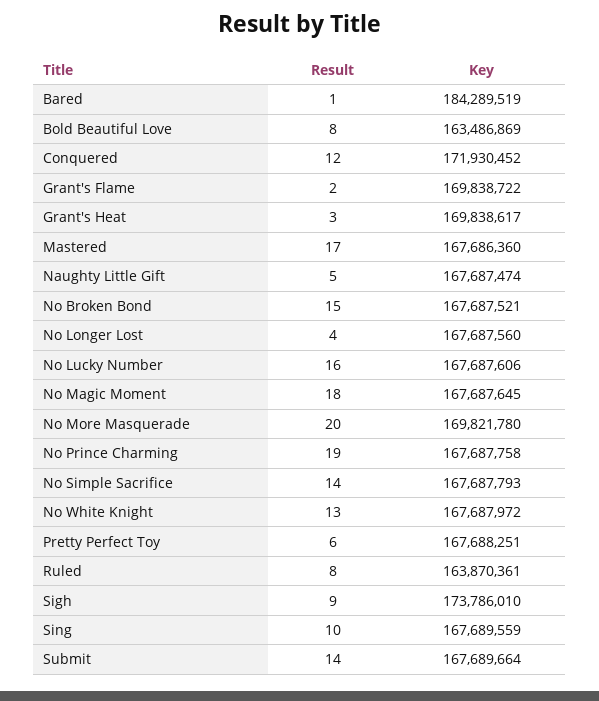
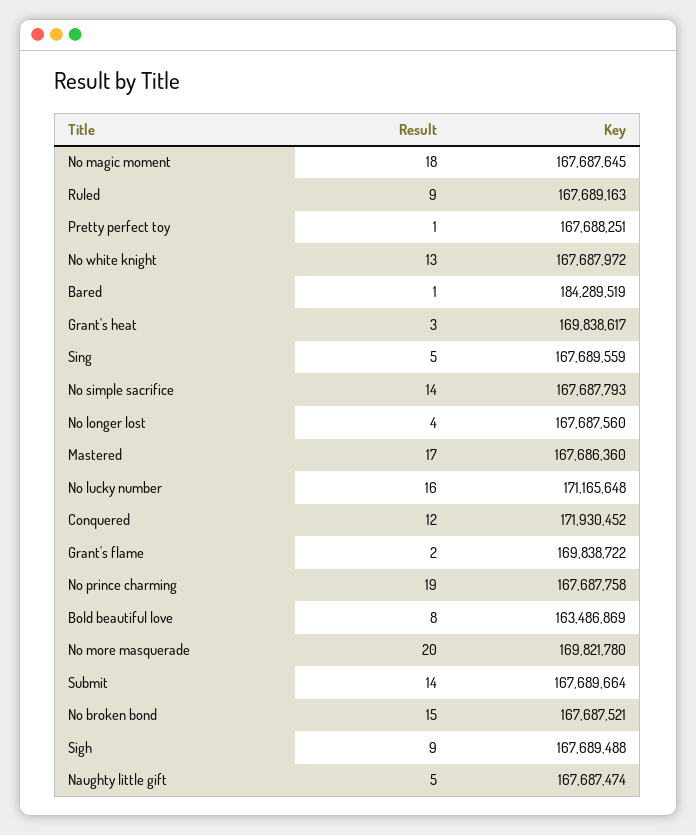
  {
    "Result": {
      "Bared": 1,
      "Bold Beautiful Love": 8,
      "Conquered": 12,
      "Grant's Flame": 2,
      "Grant's Heat": 3,
      "Mastered": 17,
      "Naughty Little Gift": 5,
      "No Broken Bond": 15,
      "No Longer Lost": 4,
      "No Lucky Number": 16,
      "No Magic Moment": 18,
      "No More Masquerade": 20,
      "No Prince Charming": 19,
      "No Simple Sacrifice": 14,
      "No White Knight": 13,
-     "Pretty Perfect Toy": 6,
+     "Pretty Perfect Toy": 1,
-     "Ruled": 8,
+     "Ruled": 9,
      "Sigh": 9,
-     "Sing": 10,
+     "Sing": 5,
      "Submit": 14
    },
    "Key": {
      "Bared": 184289519,
      "Bold Beautiful Love": 163486869,
      "Conquered": 171930452,
      "Grant's Flame": 169838722,
      "Grant's Heat": 169838617,
      "Mastered": 167686360,
      "Naughty Little Gift": 167687474,
      "No Broken Bond": 167687521,
      "No Longer Lost": 167687560,
-     "No Lucky Number": 167687606,
+     "No Lucky Number": 171165648,
      "No Magic Moment": 167687645,
      "No More Masquerade": 169821780,
      "No Prince Charming": 167687758,
      "No Simple Sacrifice": 167687793,
      "No White Knight": 167687972,
      "Pretty Perfect Toy": 167688251,
-     "Ruled": 163870361,
+     "Ruled": 167689163,
-     "Sigh": 173786010,
+     "Sigh": 167689488,
      "Sing": 167689559,
      "Submit": 167689664
    }
  }

